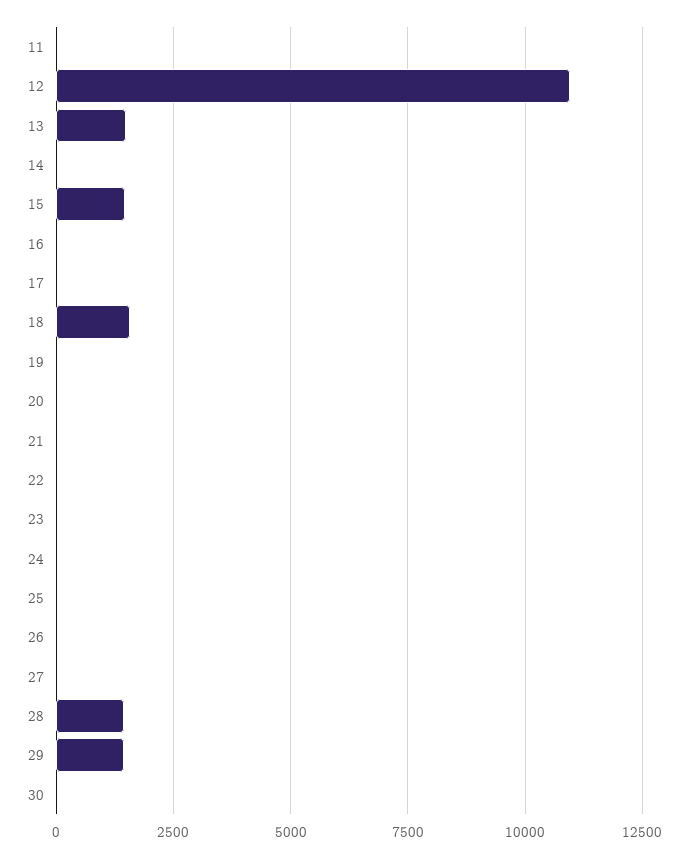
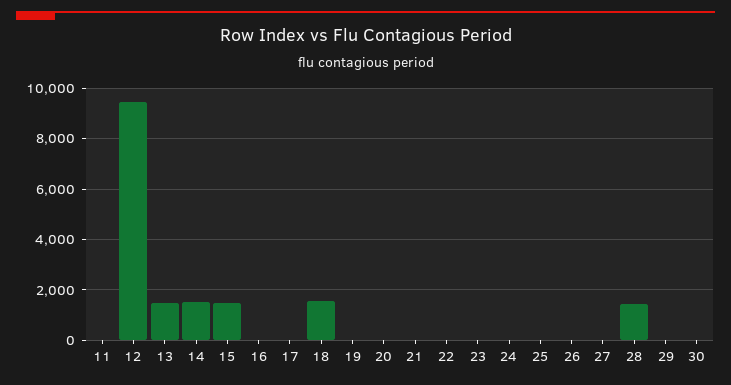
  {
    "11": 0,
-   "12": 11000,
+   "12": 9500,
    "13": 1500,
-   "14": 0,
+   "14": 1500,
    "15": 1500,
    "16": 0,
    "17": 0,
    "18": 1500,
    "19": 0,
    "20": 0,
    "21": 0,
    "22": 0,
    "23": 0,
    "24": 0,
    "25": 0,
    "26": 0,
    "27": 0,
    "28": 1500,
-   "29": 1500,
+   "29": 0,
    "30": 0
  }

